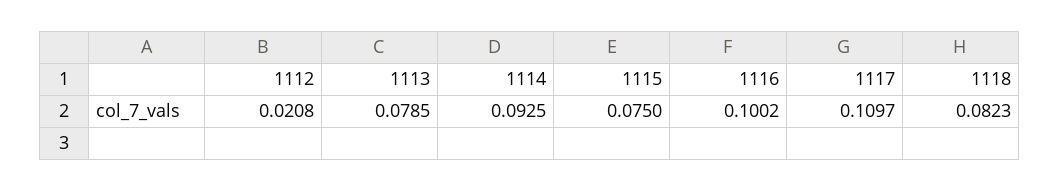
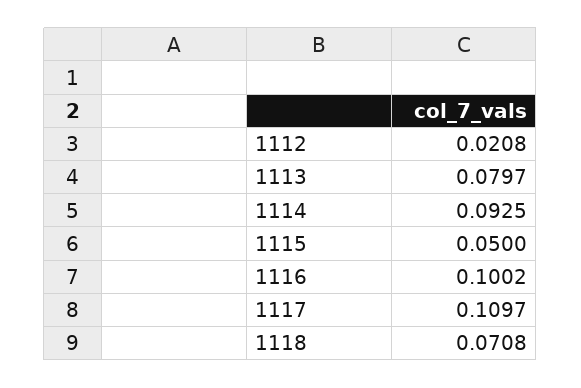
  {
    "1112": 0.0208,
-   "1113": 0.0785,
+   "1113": 0.0797,
    "1114": 0.0925,
-   "1115": 0.075,
+   "1115": 0.05,
    "1116": 0.1002,
    "1117": 0.1097,
-   "1118": 0.0823
+   "1118": 0.0708
  }

